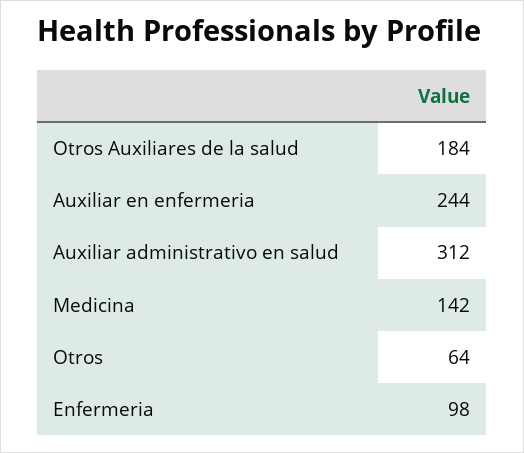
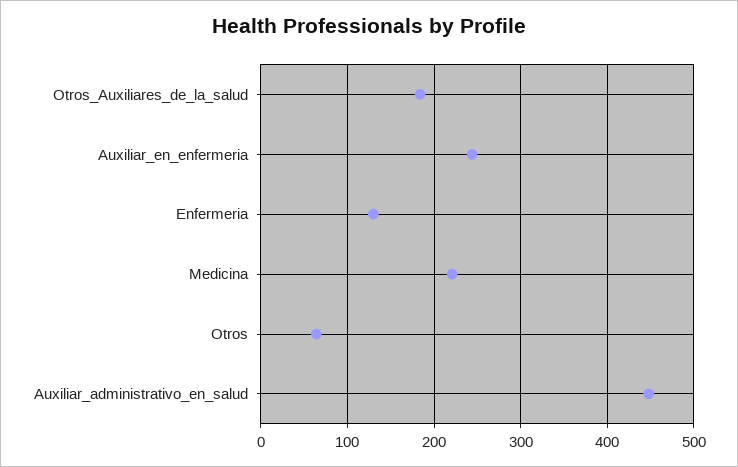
  {
    "Otros Auxiliares de la salud": 184,
    "Auxiliar en enfermeria": 244,
-   "Auxiliar administrativo en salud": 312,
+   "Auxiliar administrativo en salud": 450,
-   "Medicina": 142,
+   "Medicina": 220,
    "Otros": 64,
-   "Enfermeria": 98
+   "Enfermeria": 130
  }

